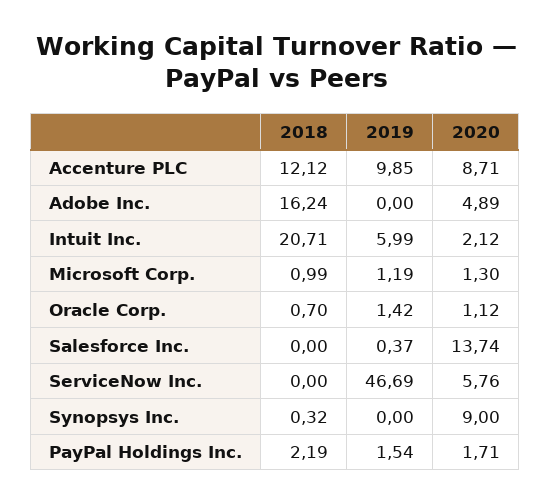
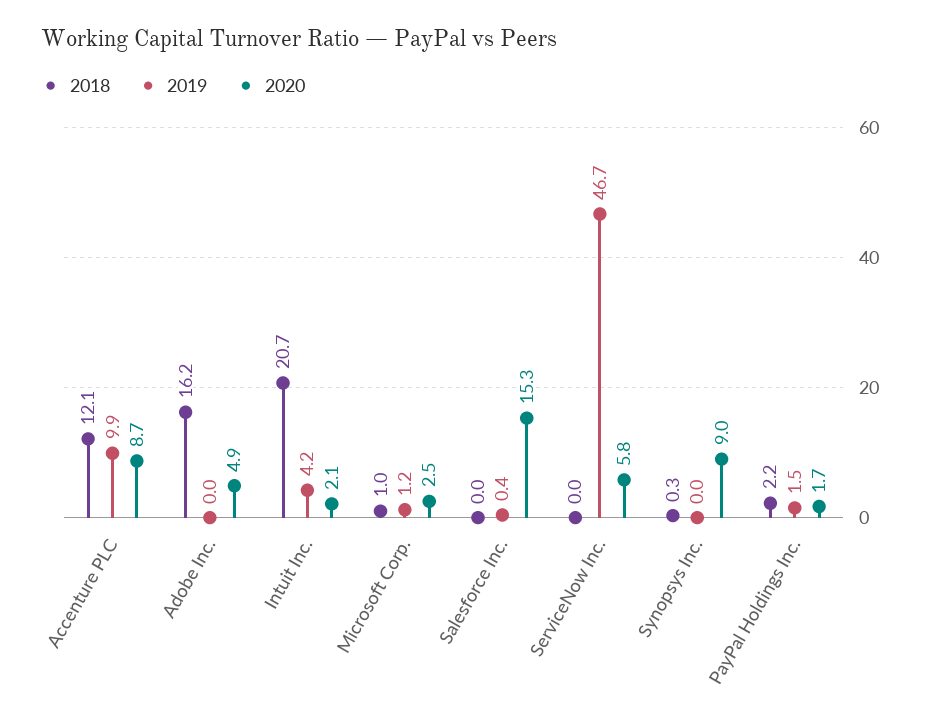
  {
    "2018": {
      "Accenture PLC": 12.12,
      "Adobe Inc.": 16.24,
      "Intuit Inc.": 20.71,
      "Microsoft Corp.": 0.99,
-     "Oracle Corp.": 0.7,
      "Salesforce Inc.": 0,
      "ServiceNow Inc.": 0,
      "Synopsys Inc.": 0.32,
      "PayPal Holdings Inc.": 2.19
    },
    "2019": {
      "Accenture PLC": 9.85,
      "Adobe Inc.": 0,
-     "Intuit Inc.": 5.99,
+     "Intuit Inc.": 4.2,
      "Microsoft Corp.": 1.19,
-     "Oracle Corp.": 1.42,
      "Salesforce Inc.": 0.37,
      "ServiceNow Inc.": 46.69,
      "Synopsys Inc.": 0,
      "PayPal Holdings Inc.": 1.54
    },
    "2020": {
      "Accenture PLC": 8.71,
      "Adobe Inc.": 4.89,
      "Intuit Inc.": 2.12,
-     "Microsoft Corp.": 1.3,
+     "Microsoft Corp.": 2.5,
-     "Oracle Corp.": 1.12,
-     "Salesforce Inc.": 13.74,
+     "Salesforce Inc.": 15.3,
      "ServiceNow Inc.": 5.76,
      "Synopsys Inc.": 9,
      "PayPal Holdings Inc.": 1.71
    }
  }

